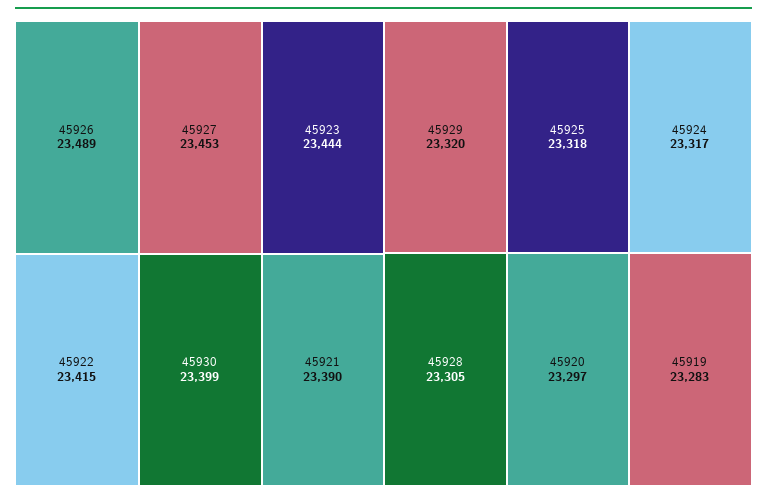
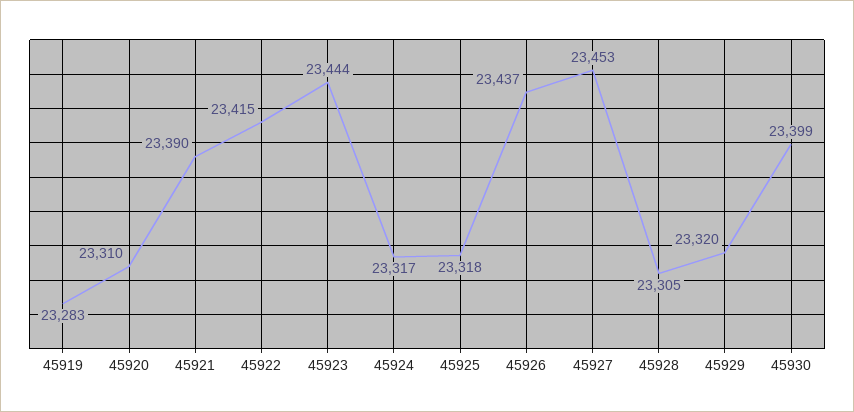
  {
-   "45926": 23489,
+   "45926": 23437,
    "45927": 23453,
    "45923": 23444,
    "45922": 23415,
    "45930": 23399,
    "45921": 23390,
    "45929": 23320,
    "45925": 23318,
    "45924": 23317,
    "45928": 23305,
-   "45920": 23297,
+   "45920": 23310,
    "45919": 23283
  }

